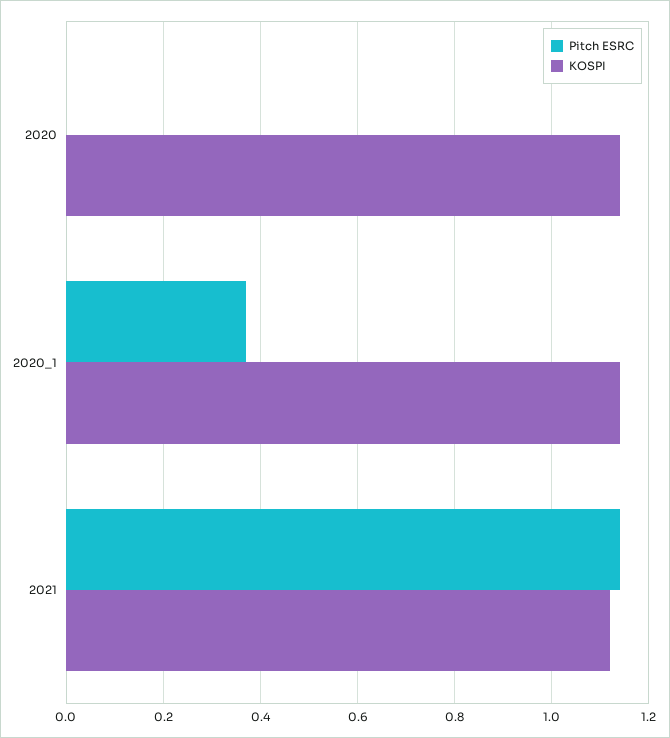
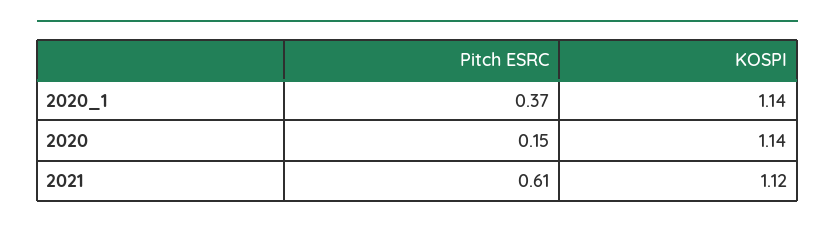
  {
    "Pitch ESRC": {
-     "2020": 0,
+     "2020": 0.15,
      "2020_1": 0.37,
-     "2021": 1.15
+     "2021": 0.61
    },
    "KOSPI": {
      "2020": 1.14,
      "2020_1": 1.14,
      "2021": 1.12
    }
  }

